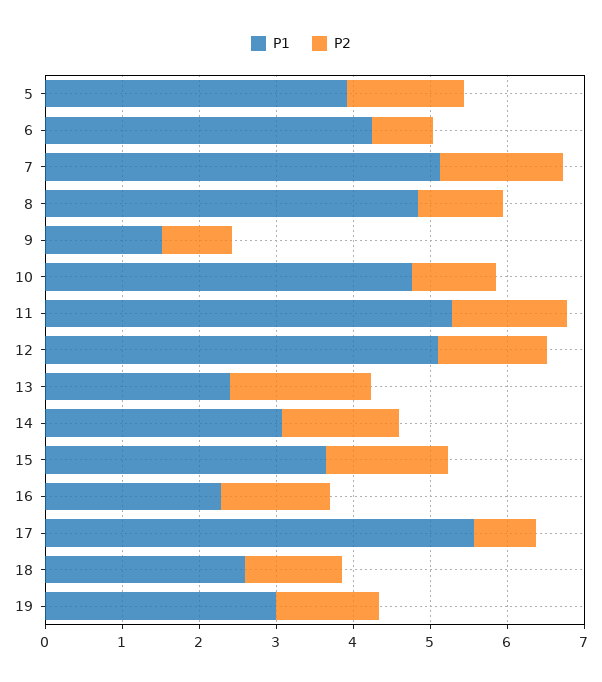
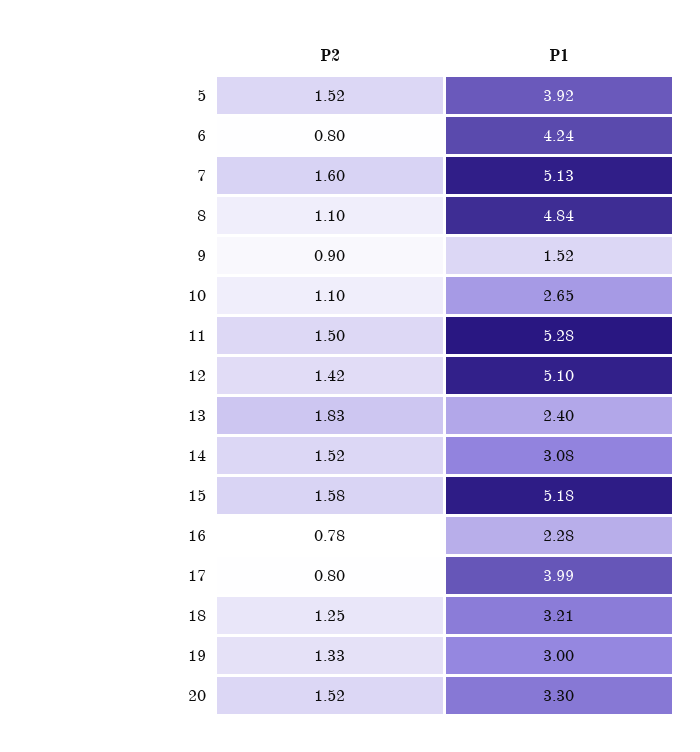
  {
    "P1": {
      "5": 3.92,
      "6": 4.24,
      "7": 5.13,
      "8": 4.84,
      "9": 1.52,
-     "10": 4.8,
+     "10": 2.65,
      "11": 5.28,
      "12": 5.1,
      "13": 2.4,
      "14": 3.08,
-     "15": 3.6,
+     "15": 5.18,
      "16": 2.28,
-     "17": 5.6,
+     "17": 3.99,
-     "18": 2.6,
+     "18": 3.21,
-     "19": 3
+     "19": 3,
+     "20": 3.3
    },
    "P2": {
      "5": 1.52,
      "6": 0.8,
      "7": 1.6,
      "8": 1.1,
      "9": 0.9,
      "10": 1.1,
      "11": 1.5,
      "12": 1.42,
      "13": 1.83,
      "14": 1.52,
      "15": 1.58,
-     "16": 1.4,
+     "16": 0.78,
      "17": 0.8,
      "18": 1.25,
-     "19": 1.33
+     "19": 1.33,
+     "20": 1.52
    }
  }

